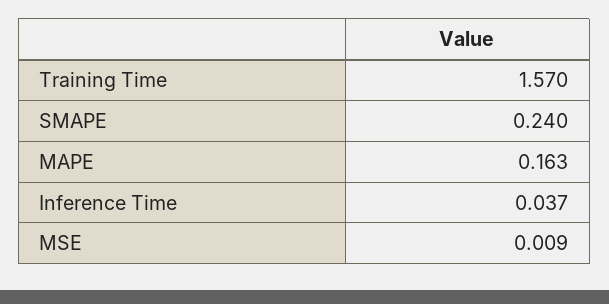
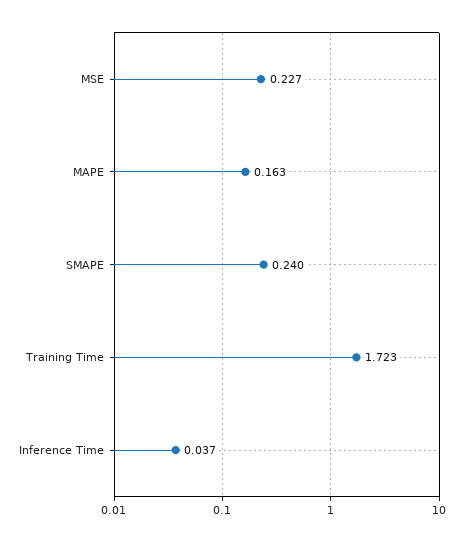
  {
-   "Training Time": 1.57,
+   "Training Time": 1.723,
    "SMAPE": 0.24,
    "MAPE": 0.163,
    "Inference Time": 0.037,
-   "MSE": 0.009
+   "MSE": 0.227
  }

